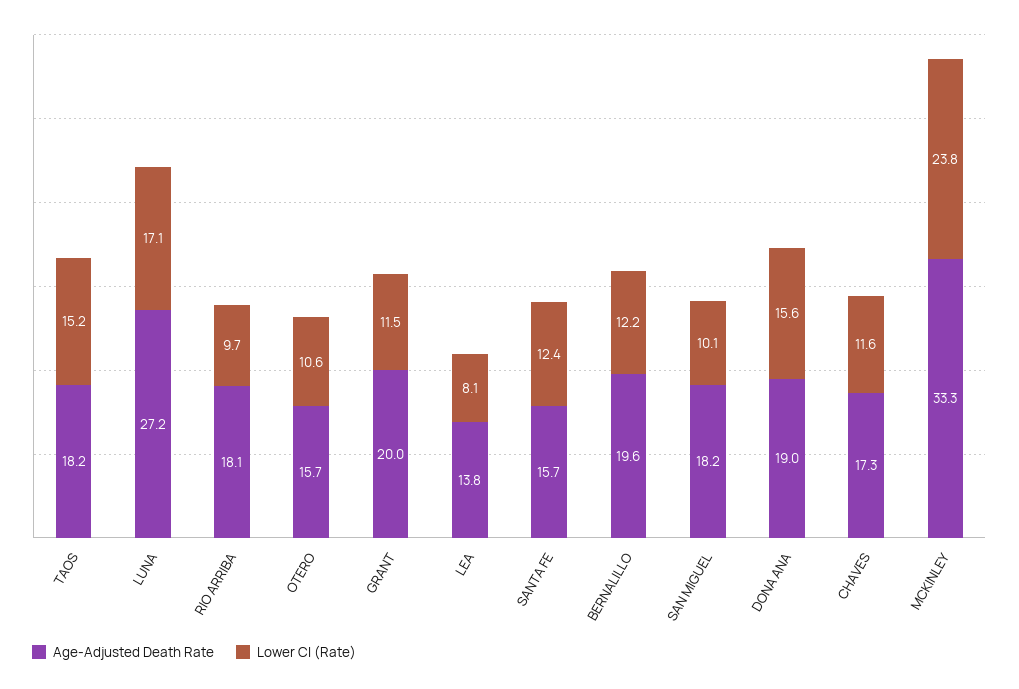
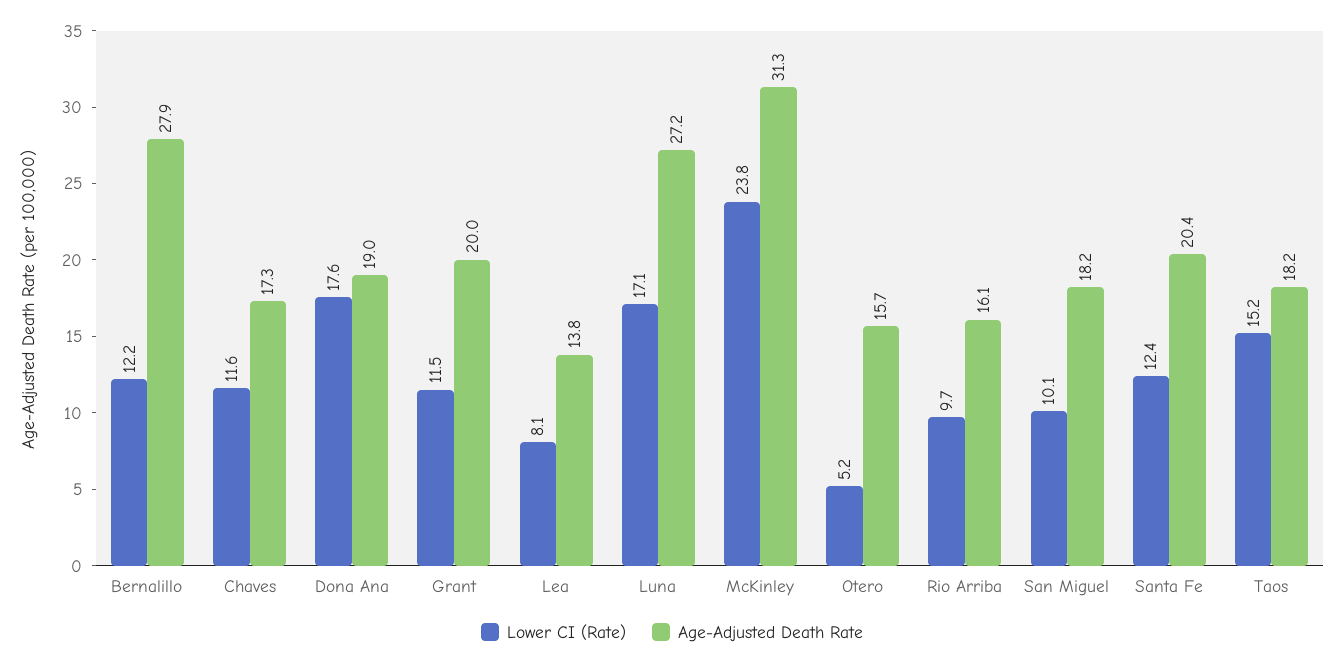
  {
    "Age-Adjusted Death Rate": {
      "TAOS": 18.2,
      "LUNA": 27.2,
-     "RIO ARRIBA": 18.1,
+     "RIO ARRIBA": 16.1,
      "OTERO": 15.7,
      "GRANT": 20,
      "LEA": 13.8,
-     "SANTA FE": 15.7,
+     "SANTA FE": 20.4,
-     "BERNALILLO": 19.6,
+     "BERNALILLO": 27.9,
      "SAN MIGUEL": 18.2,
      "DONA ANA": 19,
      "CHAVES": 17.3,
-     "MCKINLEY": 33.3
+     "MCKINLEY": 31.3
    },
    "Lower CI (Rate)": {
      "TAOS": 15.2,
      "LUNA": 17.1,
      "RIO ARRIBA": 9.7,
-     "OTERO": 10.6,
+     "OTERO": 5.2,
      "GRANT": 11.5,
      "LEA": 8.1,
      "SANTA FE": 12.4,
      "BERNALILLO": 12.2,
      "SAN MIGUEL": 10.1,
-     "DONA ANA": 15.6,
+     "DONA ANA": 17.6,
      "CHAVES": 11.6,
      "MCKINLEY": 23.8
    }
  }

